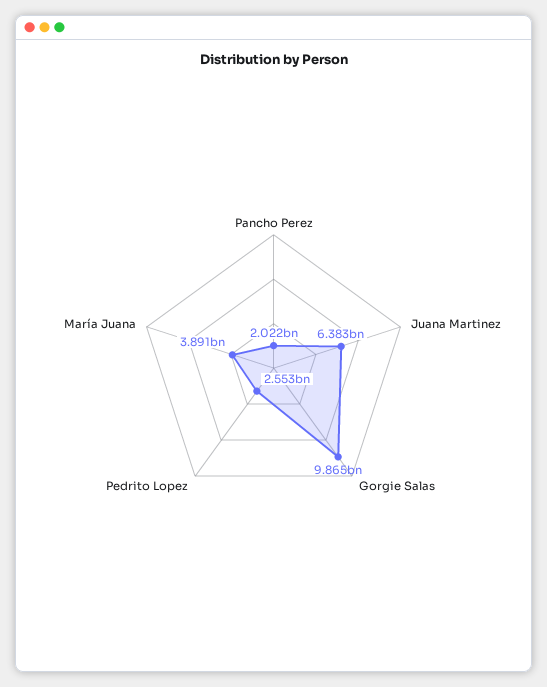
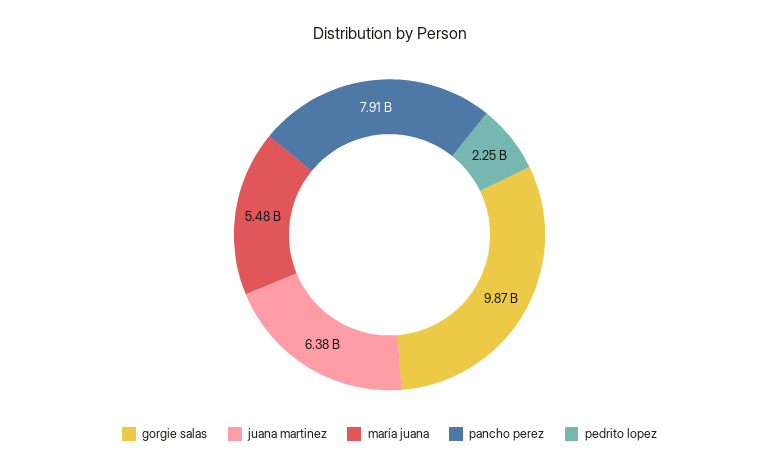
  {
-   "Pancho Perez": 2022000000,
+   "Pancho Perez": 7910000000,
    "Juana Martinez": 6383000000,
    "Gorgie Salas": 9865000000,
-   "Pedrito Lopez": 2553000000,
+   "Pedrito Lopez": 2250000000,
-   "María Juana": 3891000000
+   "María Juana": 5480000000
  }

